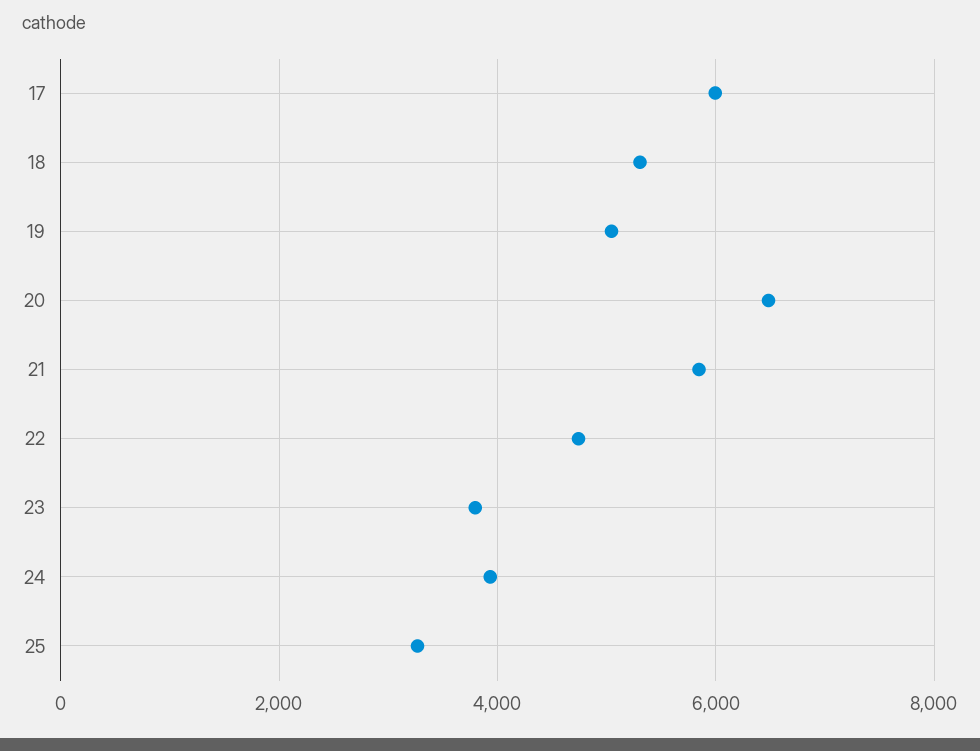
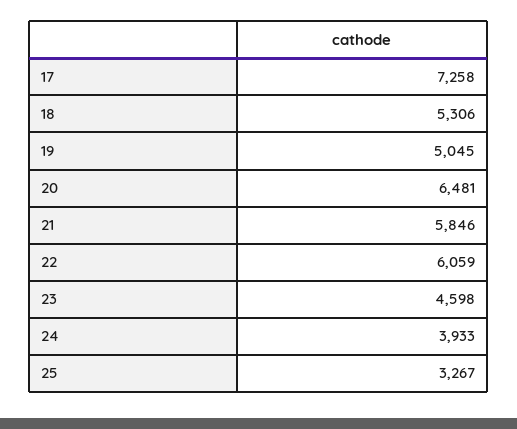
  {
-   "17": 6000,
+   "17": 7258,
    "18": 5306,
    "19": 5045,
    "20": 6481,
    "21": 5846,
-   "22": 4800,
+   "22": 6059,
-   "23": 3800,
+   "23": 4598,
    "24": 3933,
    "25": 3267
  }

